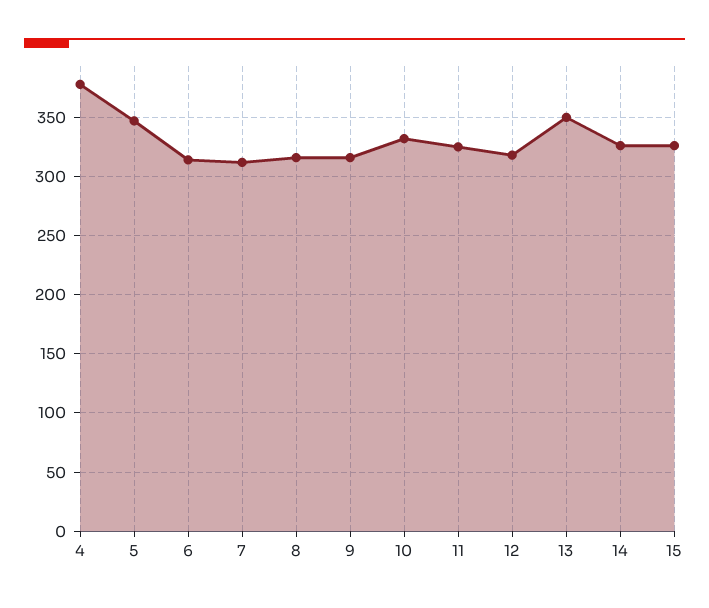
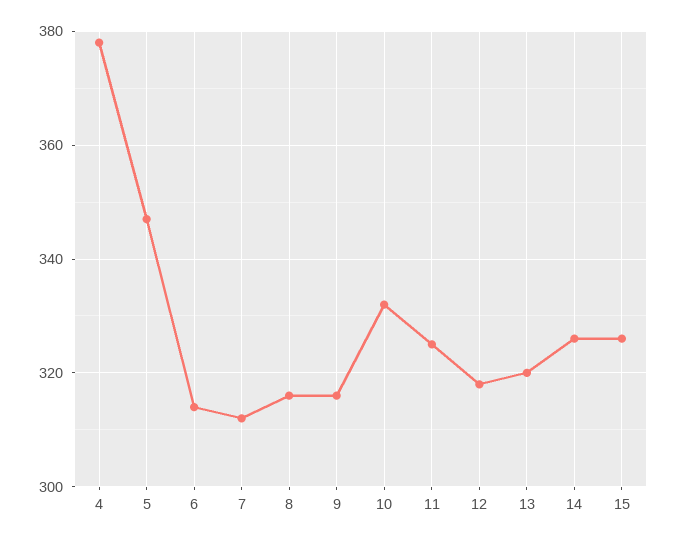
  {
    "4": 380,
    "5": 345,
    "6": 315,
    "7": 310,
    "8": 315,
    "9": 315,
    "10": 330,
    "11": 325,
    "12": 320,
-   "13": 350,
+   "13": 320,
    "14": 325,
    "15": 325
  }

